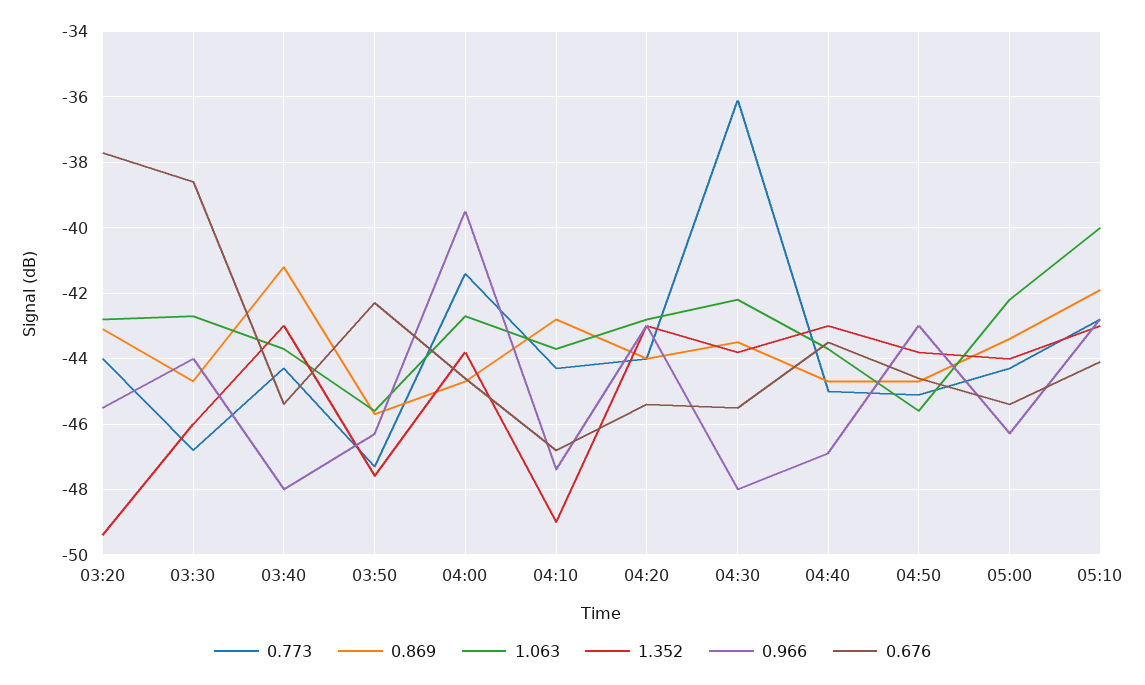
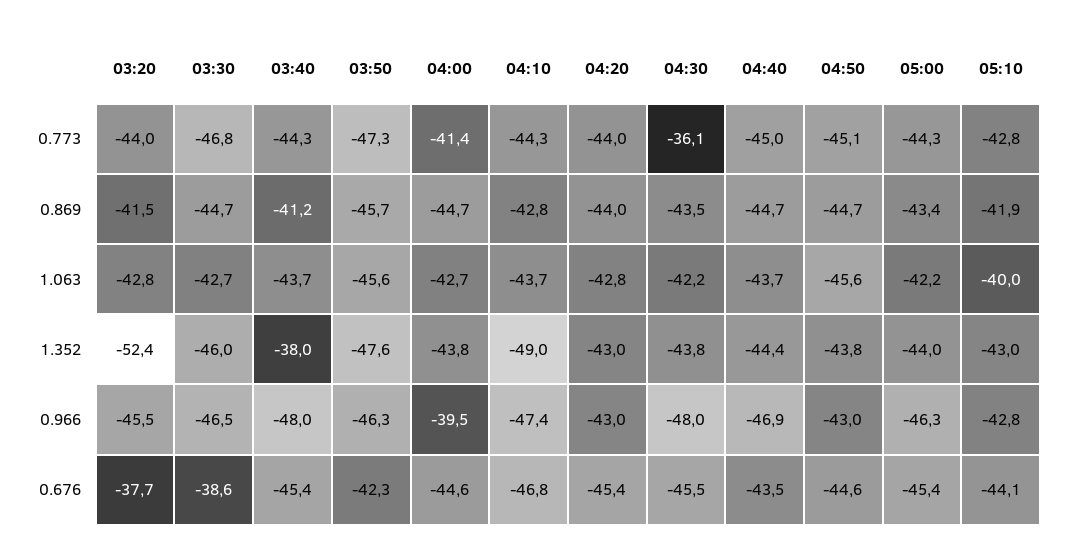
  {
    "0.773": {
      "03:20": -44,
      "03:30": -46.8,
      "03:40": -44.3,
      "03:50": -47.3,
      "04:00": -41.4,
      "04:10": -44.3,
      "04:20": -44,
      "04:30": -36.1,
      "04:40": -45,
      "04:50": -45.1,
      "05:00": -44.3,
      "05:10": -42.8
    },
    "0.869": {
-     "03:20": -43,
+     "03:20": -41.5,
      "03:30": -44.7,
      "03:40": -41.2,
      "03:50": -45.7,
      "04:00": -44.7,
      "04:10": -42.8,
      "04:20": -44,
      "04:30": -43.5,
      "04:40": -44.7,
      "04:50": -44.7,
      "05:00": -43.4,
      "05:10": -41.9
    },
    "1.063": {
      "03:20": -42.8,
      "03:30": -42.7,
      "03:40": -43.7,
      "03:50": -45.6,
      "04:00": -42.7,
      "04:10": -43.7,
      "04:20": -42.8,
      "04:30": -42.2,
      "04:40": -43.7,
      "04:50": -45.6,
      "05:00": -42.2,
      "05:10": -40
    },
    "1.352": {
-     "03:20": -49.5,
+     "03:20": -52.4,
      "03:30": -46,
-     "03:40": -43,
+     "03:40": -38,
      "03:50": -47.6,
      "04:00": -43.8,
      "04:10": -49,
      "04:20": -43,
      "04:30": -43.8,
-     "04:40": -43,
+     "04:40": -44.4,
      "04:50": -43.8,
      "05:00": -44,
      "05:10": -43
    },
    "0.966": {
      "03:20": -45.5,
-     "03:30": -44,
+     "03:30": -46.5,
      "03:40": -48,
      "03:50": -46.3,
      "04:00": -39.5,
      "04:10": -47.4,
      "04:20": -43,
      "04:30": -48,
      "04:40": -46.9,
      "04:50": -43,
      "05:00": -46.3,
      "05:10": -42.8
    },
    "0.676": {
      "03:20": -37.7,
      "03:30": -38.6,
      "03:40": -45.4,
      "03:50": -42.3,
      "04:00": -44.6,
      "04:10": -46.8,
      "04:20": -45.4,
      "04:30": -45.5,
      "04:40": -43.5,
      "04:50": -44.6,
      "05:00": -45.4,
      "05:10": -44.1
    }
  }

